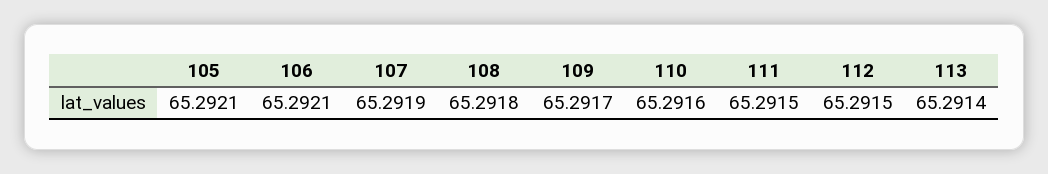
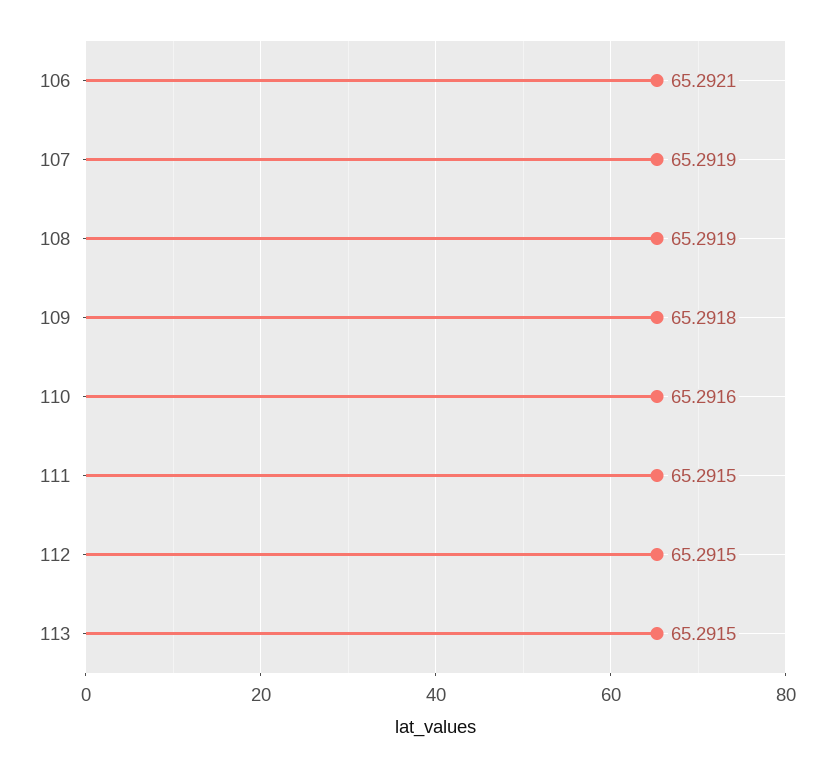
  {
-   "105": 65.2921,
    "106": 65.2921,
    "107": 65.2919,
-   "108": 65.2918,
+   "108": 65.2919,
-   "109": 65.2917,
+   "109": 65.2918,
    "110": 65.2916,
    "111": 65.2915,
    "112": 65.2915,
-   "113": 65.2914
+   "113": 65.2915
  }

